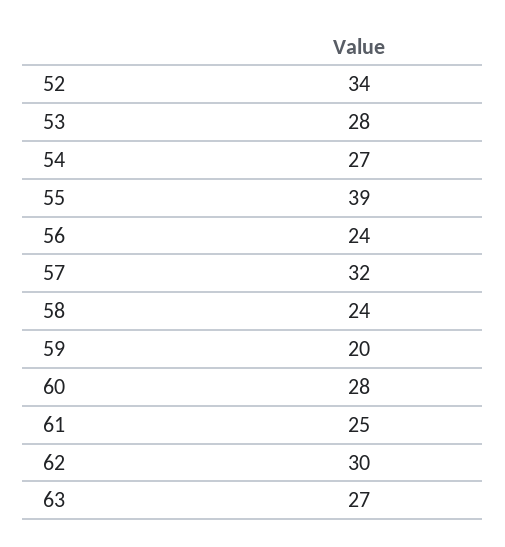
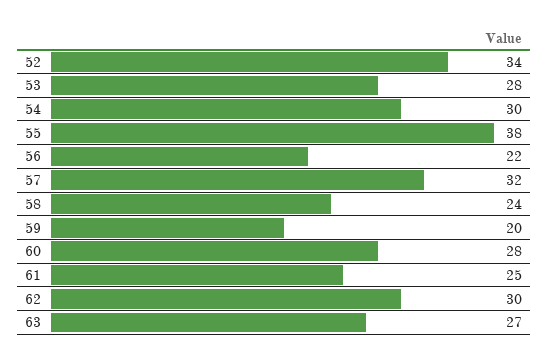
  {
    "52": 34,
    "53": 28,
-   "54": 27,
+   "54": 30,
-   "55": 39,
+   "55": 38,
-   "56": 24,
+   "56": 22,
    "57": 32,
    "58": 24,
    "59": 20,
    "60": 28,
    "61": 25,
    "62": 30,
    "63": 27
  }

